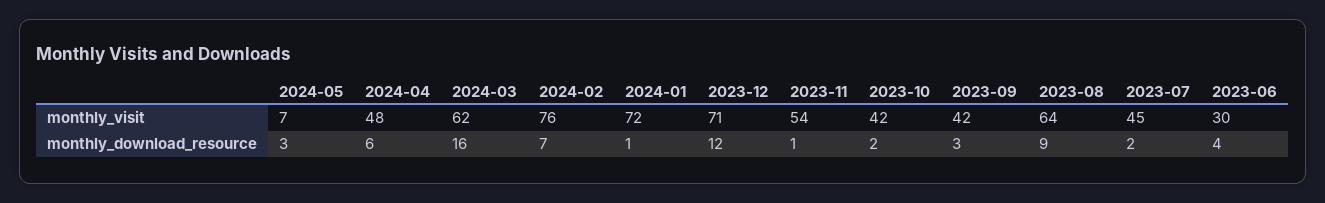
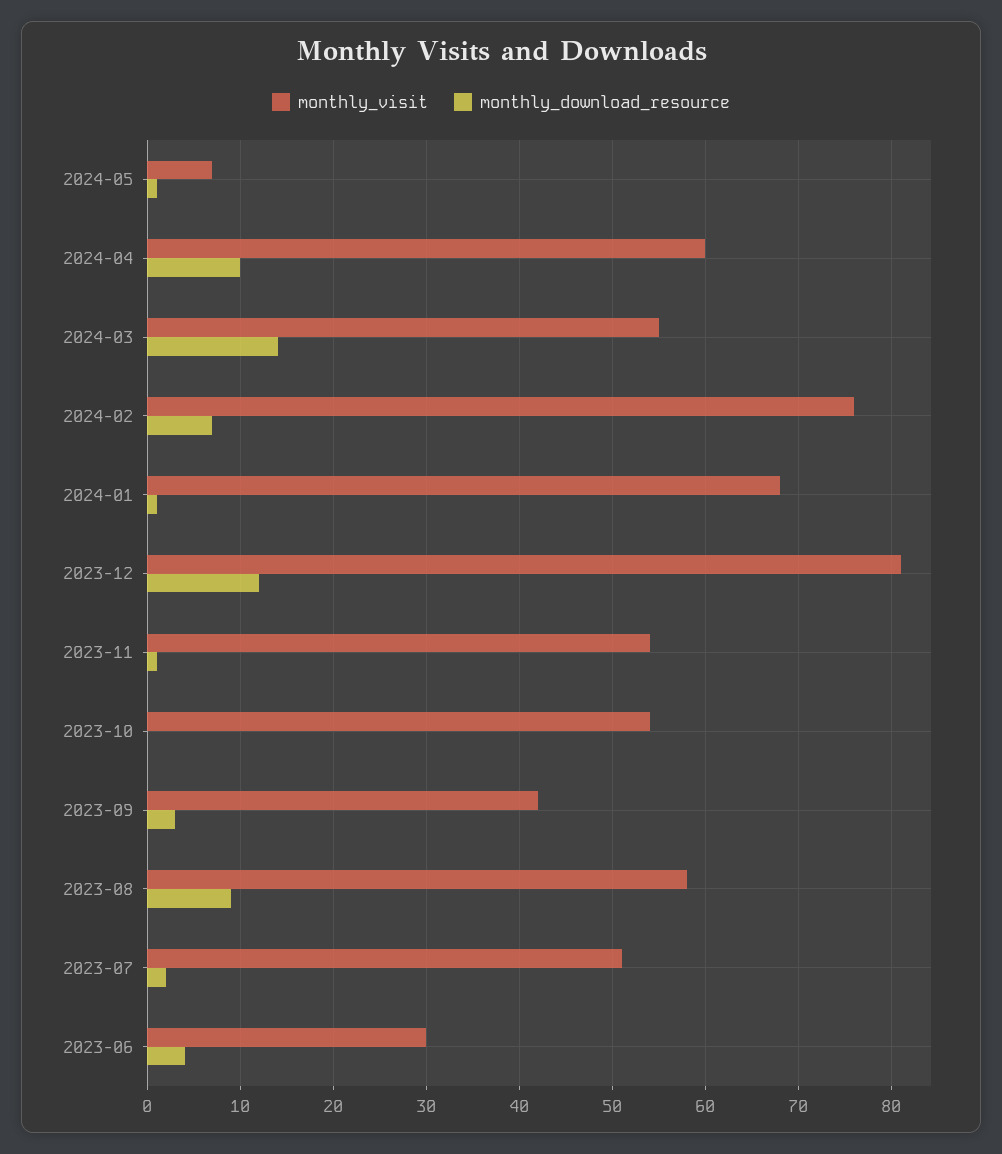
  {
    "monthly_visit": {
      "2024-05": 7,
-     "2024-04": 48,
+     "2024-04": 60,
-     "2024-03": 62,
+     "2024-03": 55,
      "2024-02": 76,
-     "2024-01": 72,
+     "2024-01": 68,
-     "2023-12": 71,
+     "2023-12": 81,
      "2023-11": 54,
-     "2023-10": 42,
+     "2023-10": 54,
      "2023-09": 42,
-     "2023-08": 64,
+     "2023-08": 58,
-     "2023-07": 45,
+     "2023-07": 51,
      "2023-06": 30
    },
    "monthly_download_resource": {
-     "2024-05": 3,
+     "2024-05": 1,
-     "2024-04": 6,
+     "2024-04": 10,
-     "2024-03": 16,
+     "2024-03": 14,
      "2024-02": 7,
      "2024-01": 1,
      "2023-12": 12,
      "2023-11": 1,
-     "2023-10": 2,
+     "2023-10": 0,
      "2023-09": 3,
      "2023-08": 9,
      "2023-07": 2,
      "2023-06": 4
    }
  }

